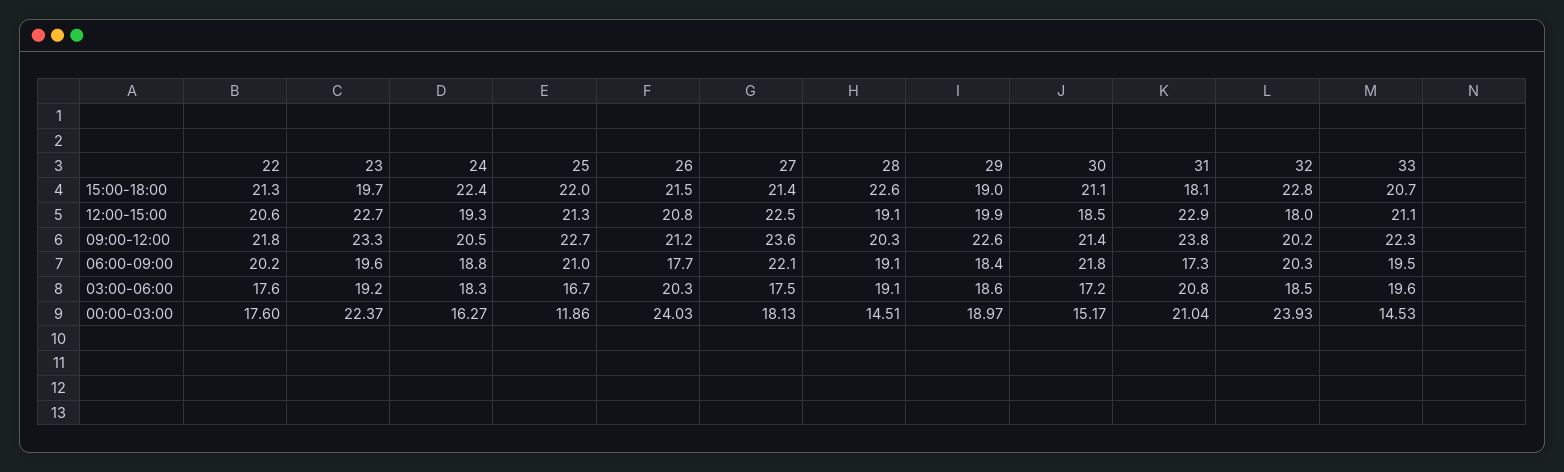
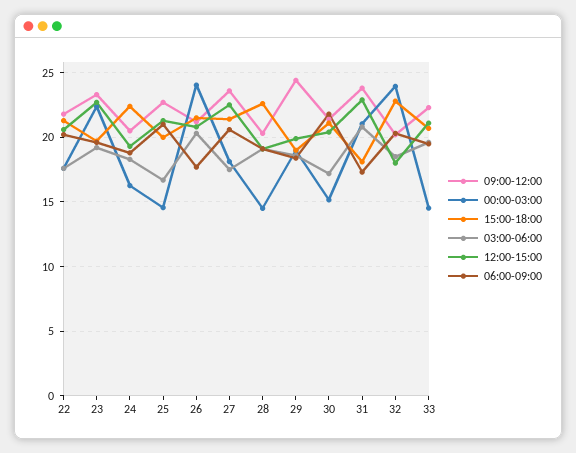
  {
    "15:00-18:00": {
      "22": 21.3,
      "23": 19.7,
      "24": 22.4,
-     "25": 22,
+     "25": 20,
      "26": 21.5,
      "27": 21.4,
      "28": 22.6,
      "29": 19,
      "30": 21.1,
      "31": 18.1,
      "32": 22.8,
      "33": 20.7
    },
    "12:00-15:00": {
      "22": 20.6,
      "23": 22.7,
      "24": 19.3,
      "25": 21.3,
      "26": 20.8,
      "27": 22.5,
      "28": 19.1,
      "29": 19.9,
-     "30": 18.5,
+     "30": 20.5,
      "31": 22.9,
      "32": 18,
      "33": 21.1
    },
    "09:00-12:00": {
      "22": 21.8,
      "23": 23.3,
      "24": 20.5,
      "25": 22.7,
      "26": 21.2,
      "27": 23.6,
      "28": 20.3,
-     "29": 22.6,
+     "29": 24.5,
      "30": 21.4,
      "31": 23.8,
      "32": 20.2,
      "33": 22.3
    },
    "06:00-09:00": {
      "22": 20.2,
      "23": 19.6,
      "24": 18.8,
      "25": 21,
      "26": 17.7,
-     "27": 22.1,
+     "27": 20.5,
      "28": 19.1,
      "29": 18.4,
      "30": 21.8,
      "31": 17.3,
      "32": 20.3,
      "33": 19.5
    },
    "03:00-06:00": {
      "22": 17.6,
      "23": 19.2,
      "24": 18.3,
      "25": 16.7,
      "26": 20.3,
      "27": 17.5,
      "28": 19.1,
      "29": 18.6,
      "30": 17.2,
      "31": 20.8,
      "32": 18.5,
      "33": 19.6
    },
    "00:00-03:00": {
      "22": 17.6,
      "23": 22.37,
      "24": 16.27,
-     "25": 11.86,
+     "25": 14.5,
      "26": 24.03,
      "27": 18.13,
      "28": 14.51,
      "29": 18.97,
      "30": 15.17,
      "31": 21.04,
      "32": 23.93,
      "33": 14.53
    }
  }

